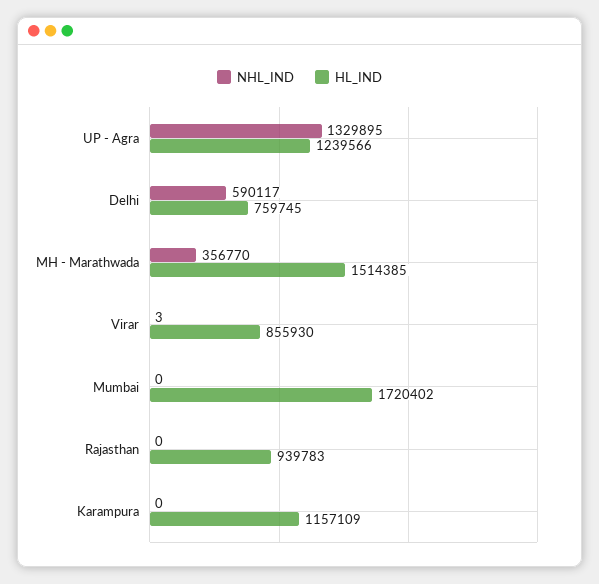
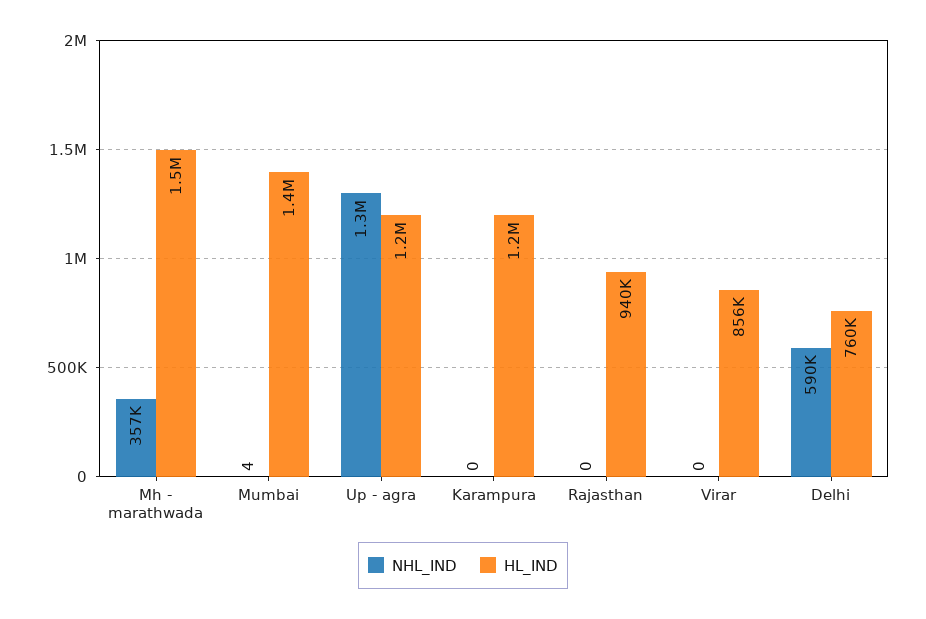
  {
    "NHL_IND": {
      "UP - Agra": 1329895,
      "Delhi": 590117,
      "MH - Marathwada": 356770,
-     "Virar": 3,
+     "Virar": 0,
-     "Mumbai": 0,
+     "Mumbai": 4,
      "Rajasthan": 0,
      "Karampura": 0
    },
    "HL_IND": {
      "UP - Agra": 1239566,
      "Delhi": 759745,
      "MH - Marathwada": 1514385,
      "Virar": 855930,
-     "Mumbai": 1720402,
+     "Mumbai": 1400000,
      "Rajasthan": 939783,
      "Karampura": 1157109
    }
  }

